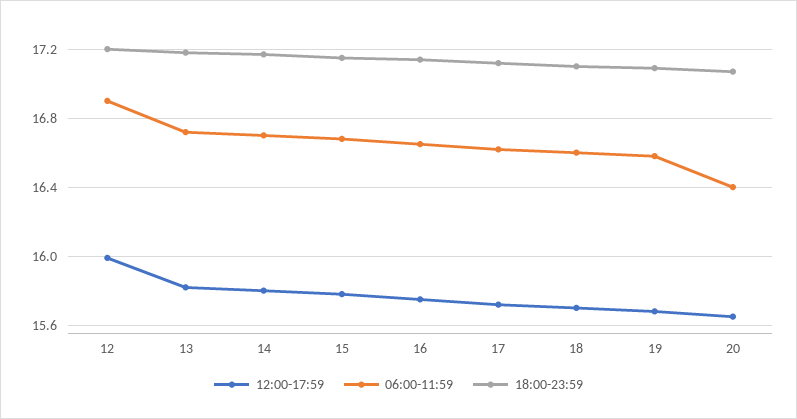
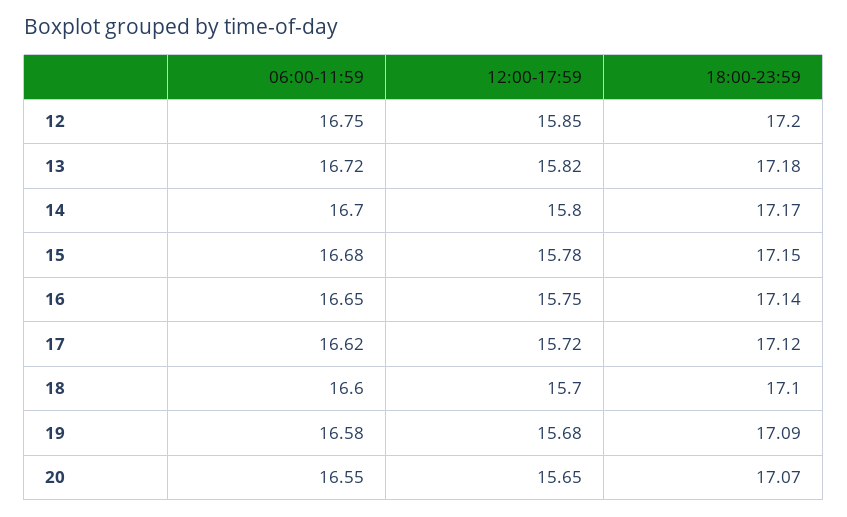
  {
    "12:00-17:59": {
-     "12": 16,
+     "12": 15.85,
      "13": 15.82,
      "14": 15.8,
      "15": 15.78,
      "16": 15.75,
      "17": 15.72,
      "18": 15.7,
      "19": 15.68,
      "20": 15.65
    },
    "06:00-11:59": {
-     "12": 16.9,
+     "12": 16.75,
      "13": 16.72,
      "14": 16.7,
      "15": 16.68,
      "16": 16.65,
      "17": 16.62,
      "18": 16.6,
      "19": 16.58,
-     "20": 16.4
+     "20": 16.55
    },
    "18:00-23:59": {
      "12": 17.2,
      "13": 17.18,
      "14": 17.17,
      "15": 17.15,
      "16": 17.14,
      "17": 17.12,
      "18": 17.1,
      "19": 17.09,
      "20": 17.07
    }
  }

